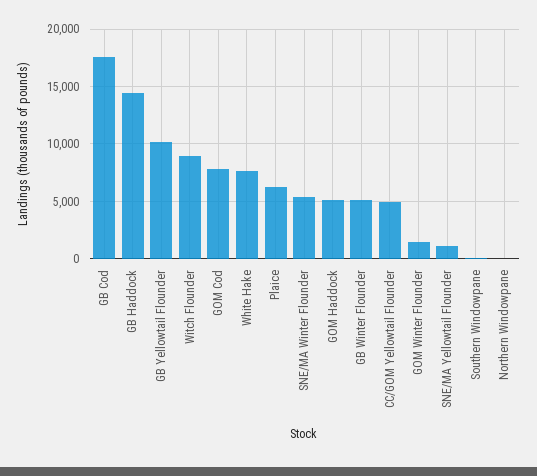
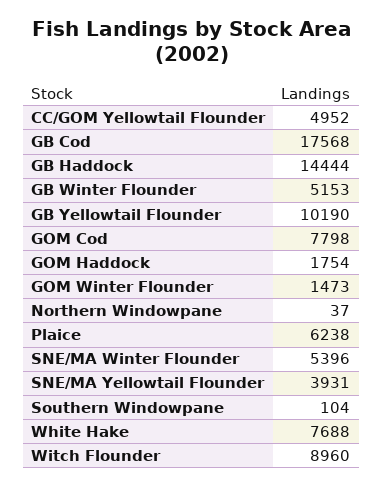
  {
    "GB Cod": 17568,
    "GB Haddock": 14444,
    "GB Yellowtail Flounder": 10190,
    "Witch Flounder": 8960,
    "GOM Cod": 7798,
    "White Hake": 7688,
    "Plaice": 6238,
    "SNE/MA Winter Flounder": 5396,
-   "GOM Haddock": 5000,
+   "GOM Haddock": 1754,
    "GB Winter Flounder": 5153,
    "CC/GOM Yellowtail Flounder": 4952,
    "GOM Winter Flounder": 1473,
-   "SNE/MA Yellowtail Flounder": 1000,
+   "SNE/MA Yellowtail Flounder": 3931,
    "Southern Windowpane": 104,
    "Northern Windowpane": 37
  }

